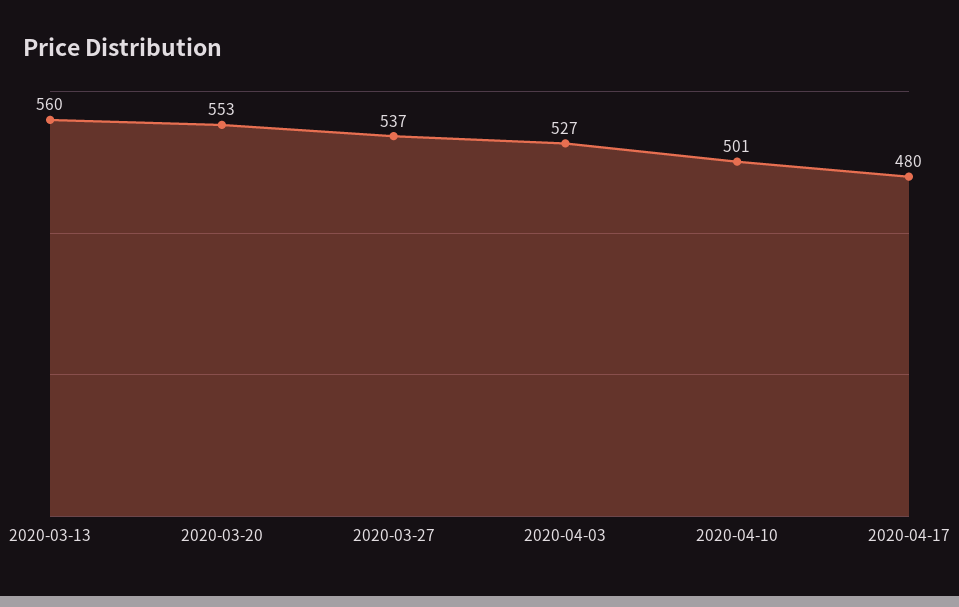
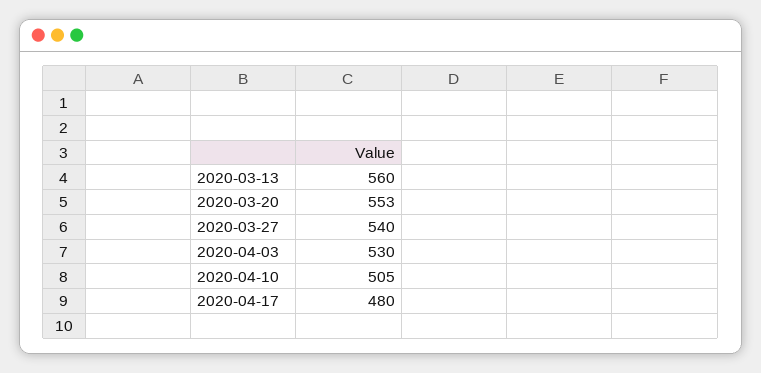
  {
    "2020-03-13": 560,
    "2020-03-20": 553,
-   "2020-03-27": 537,
+   "2020-03-27": 540,
-   "2020-04-03": 527,
+   "2020-04-03": 530,
-   "2020-04-10": 501,
+   "2020-04-10": 505,
    "2020-04-17": 480
  }

